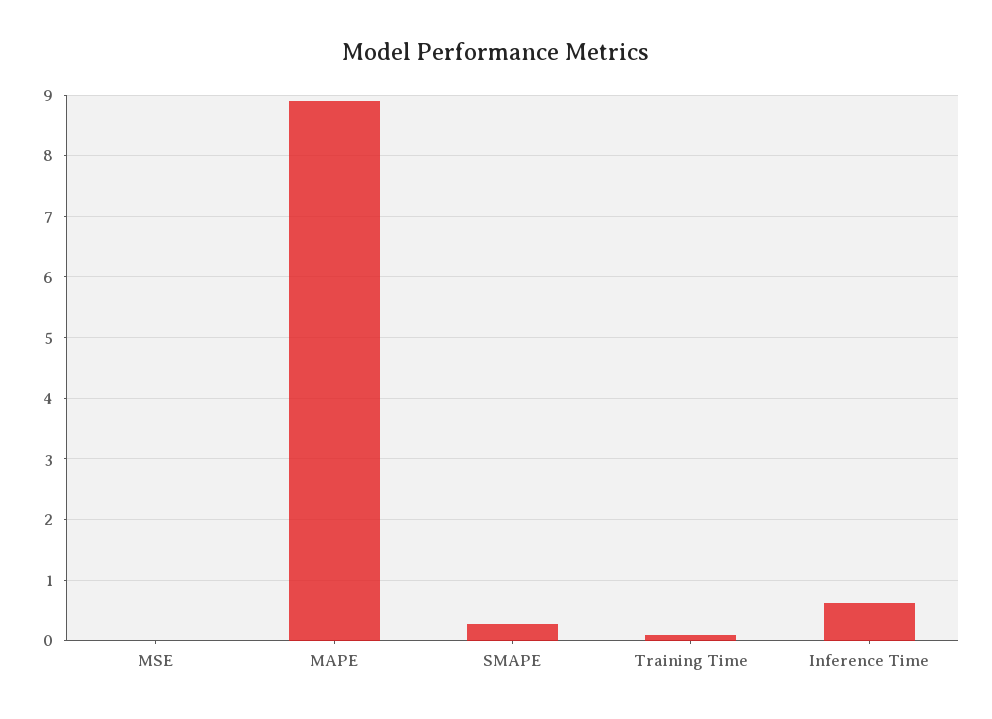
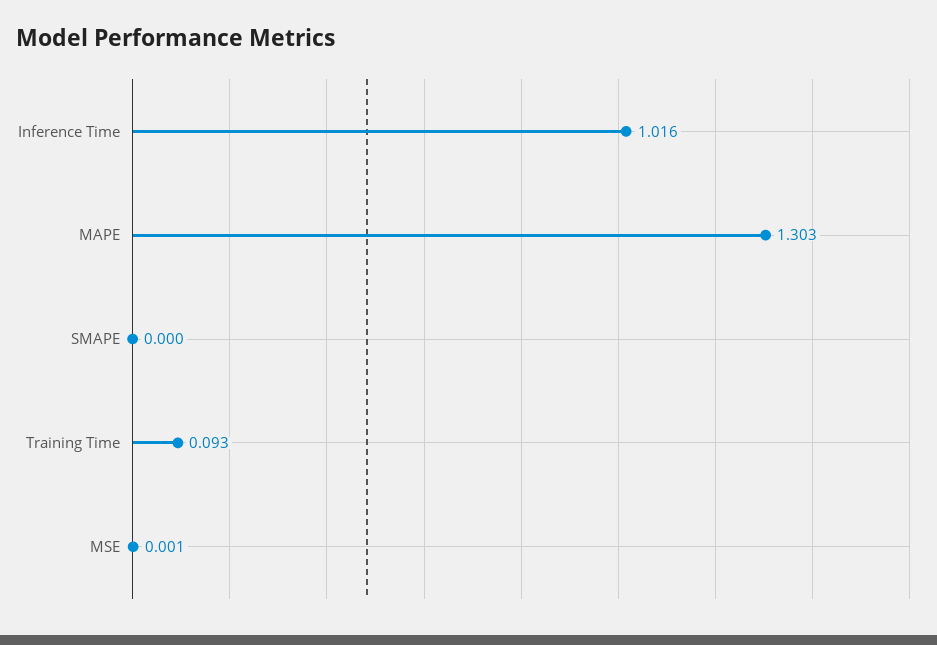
  {
    "MSE": 0.001,
-   "MAPE": 8.9,
+   "MAPE": 1.303,
-   "SMAPE": 0.3,
+   "SMAPE": 0,
    "Training Time": 0.093,
-   "Inference Time": 0.6
+   "Inference Time": 1.016
  }

